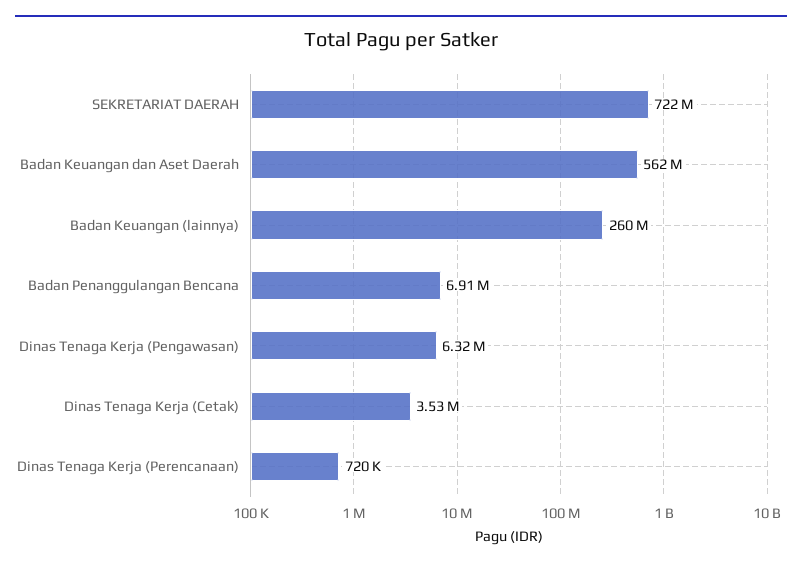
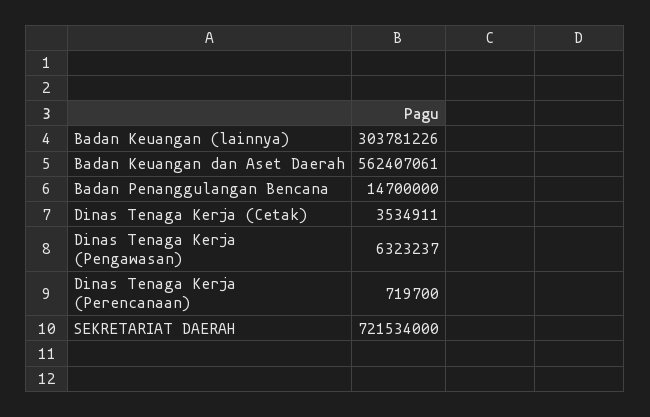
  {
    "SEKRETARIAT DAERAH": 721534000,
    "Badan Keuangan dan Aset Daerah": 562407061,
-   "Badan Keuangan (lainnya)": 260000000,
+   "Badan Keuangan (lainnya)": 303781226,
-   "Badan Penanggulangan Bencana": 6910000,
+   "Badan Penanggulangan Bencana": 14700000,
    "Dinas Tenaga Kerja (Pengawasan)": 6323237,
    "Dinas Tenaga Kerja (Cetak)": 3534911,
    "Dinas Tenaga Kerja (Perencanaan)": 719700
  }

